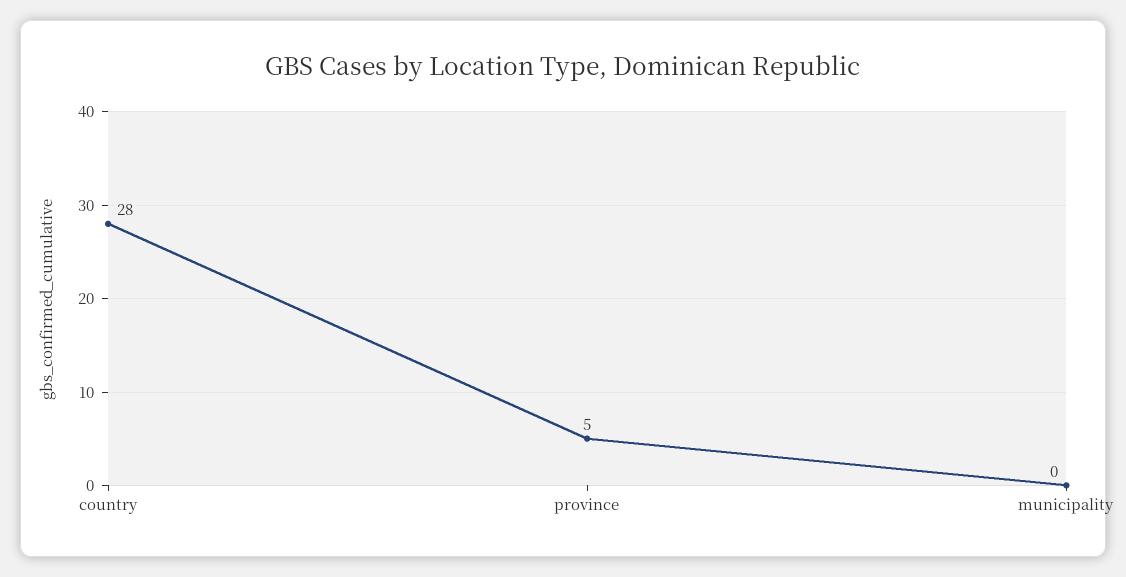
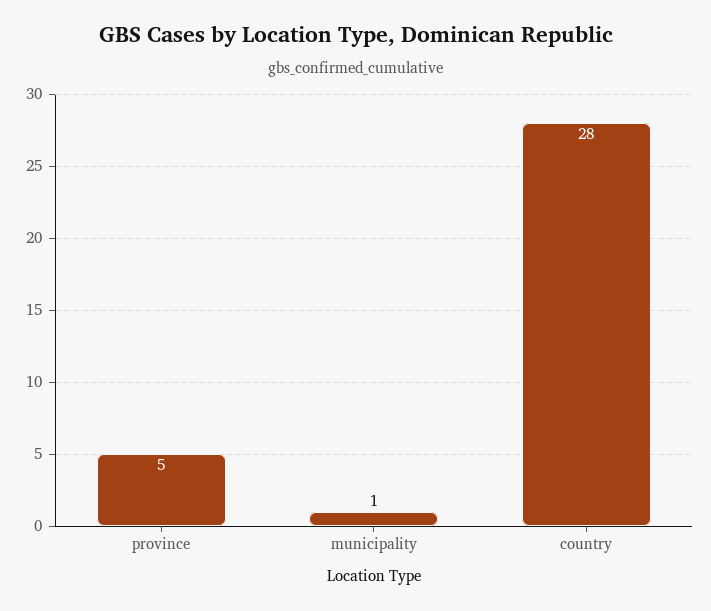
  {
    "country": 28,
    "province": 5,
-   "municipality": 0
+   "municipality": 1
  }

